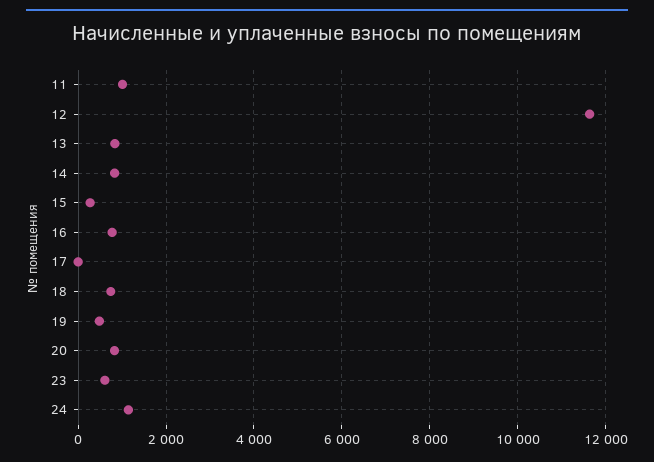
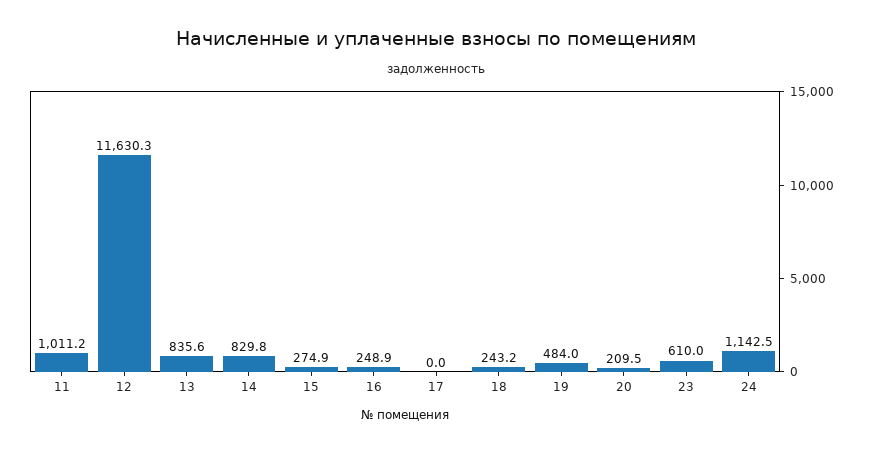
  {
    "11": 1011.2,
    "12": 11630.3,
    "13": 835.6,
    "14": 829.8,
    "15": 274.9,
-   "16": 800,
+   "16": 248.9,
    "17": 0,
-   "18": 800,
+   "18": 243.2,
    "19": 484,
-   "20": 800,
+   "20": 209.5,
    "23": 610,
    "24": 1142.5
  }

